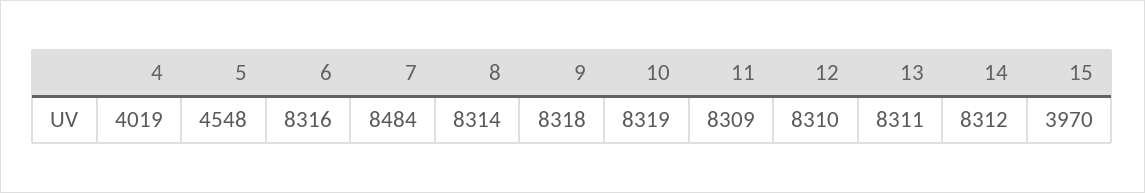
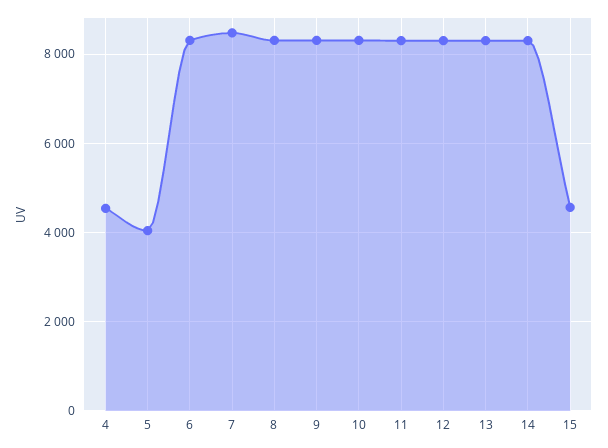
  {
-   "4": 4019,
+   "4": 4600,
-   "5": 4548,
+   "5": 4000,
    "6": 8316,
    "7": 8484,
    "8": 8314,
    "9": 8318,
    "10": 8319,
    "11": 8309,
    "12": 8310,
    "13": 8311,
    "14": 8312,
-   "15": 3970
+   "15": 4600
  }

